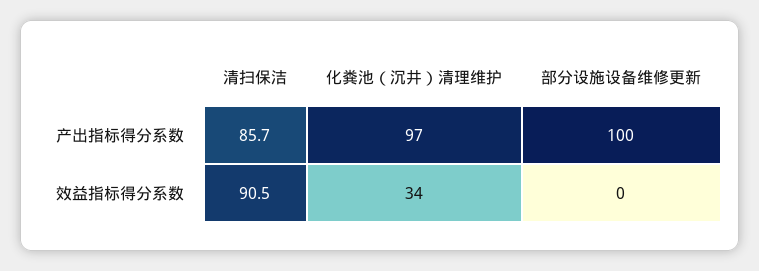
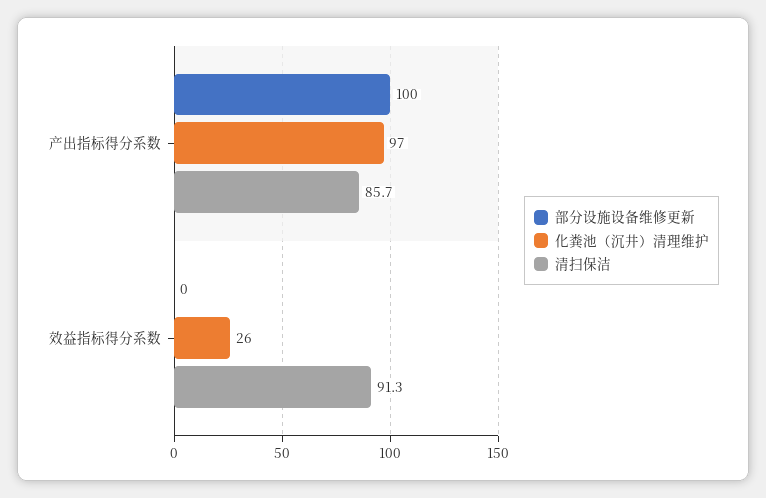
  {
    "清扫保洁": {
      "产出指标得分系数": 85.7,
-     "效益指标得分系数": 90.5
+     "效益指标得分系数": 91.3
    },
    "化粪池（沉井）清理维护": {
      "产出指标得分系数": 97,
-     "效益指标得分系数": 34
+     "效益指标得分系数": 26
    },
    "部分设施设备维修更新": {
      "产出指标得分系数": 100,
      "效益指标得分系数": 0
    }
  }

